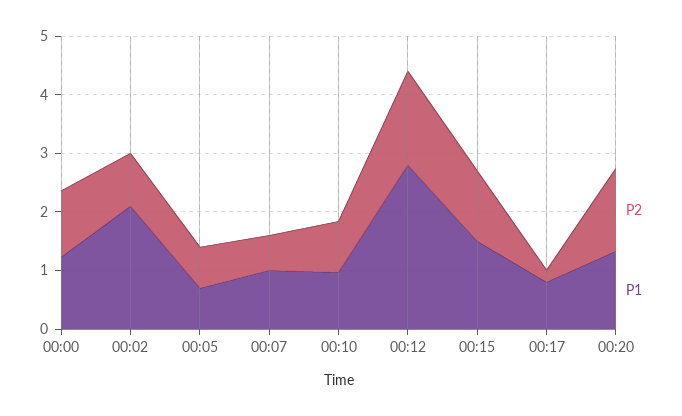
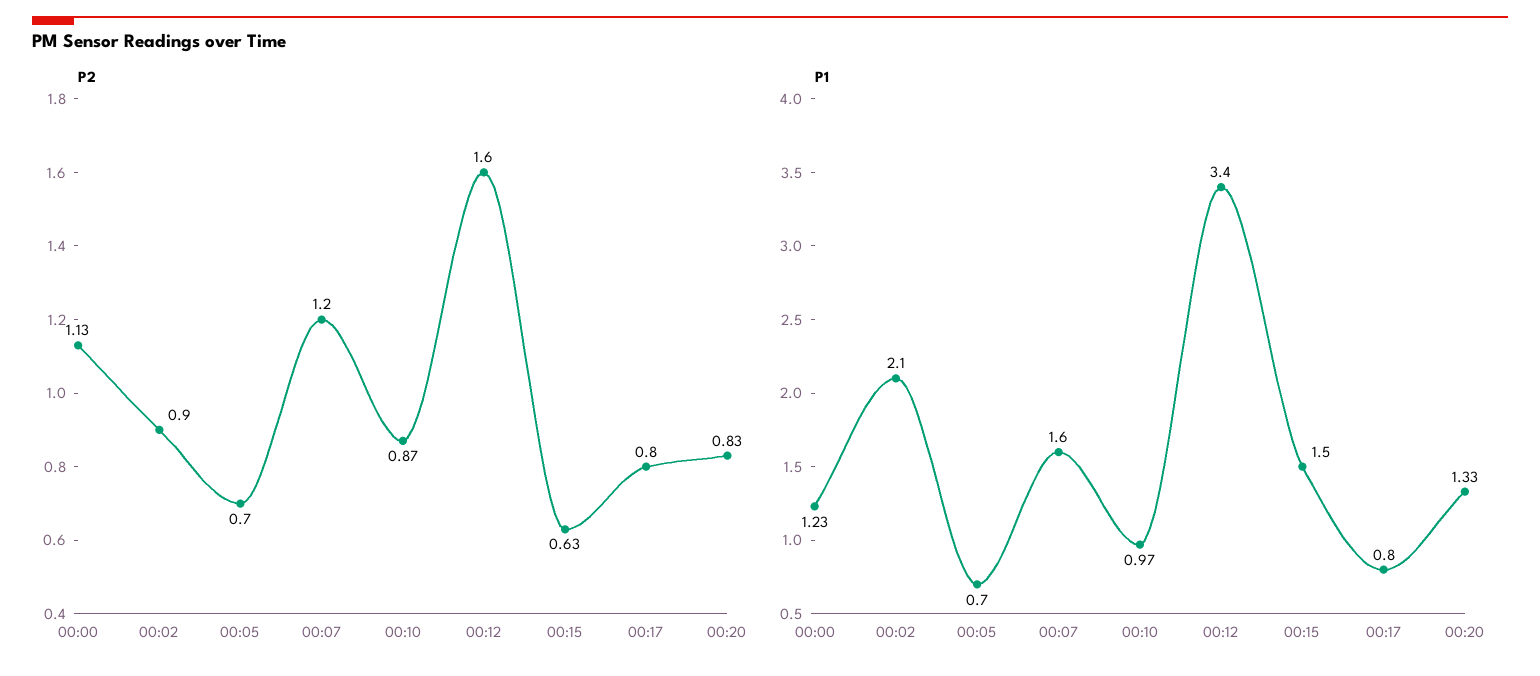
  {
    "P2": {
      "00:00": 1.13,
      "00:02": 0.9,
      "00:05": 0.7,
-     "00:07": 0.6,
+     "00:07": 1.2,
      "00:10": 0.87,
      "00:12": 1.6,
-     "00:15": 1.2,
+     "00:15": 0.63,
-     "00:17": 0.2,
+     "00:17": 0.8,
-     "00:20": 1.4
+     "00:20": 0.83
    },
    "P1": {
      "00:00": 1.23,
      "00:02": 2.1,
      "00:05": 0.7,
-     "00:07": 1,
+     "00:07": 1.6,
      "00:10": 0.97,
-     "00:12": 2.8,
+     "00:12": 3.4,
      "00:15": 1.5,
      "00:17": 0.8,
      "00:20": 1.33
    }
  }

